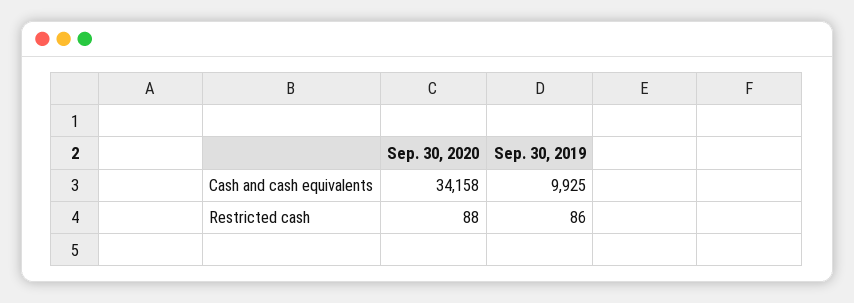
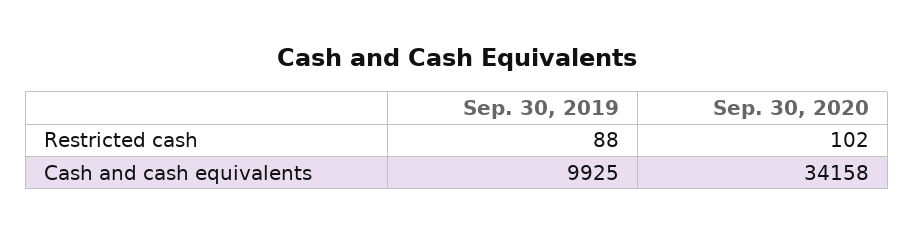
  {
    "Sep. 30, 2020": {
      "Cash and cash equivalents": 34158,
-     "Restricted cash": 88
+     "Restricted cash": 102
    },
    "Sep. 30, 2019": {
      "Cash and cash equivalents": 9925,
-     "Restricted cash": 86
+     "Restricted cash": 88
    }
  }

